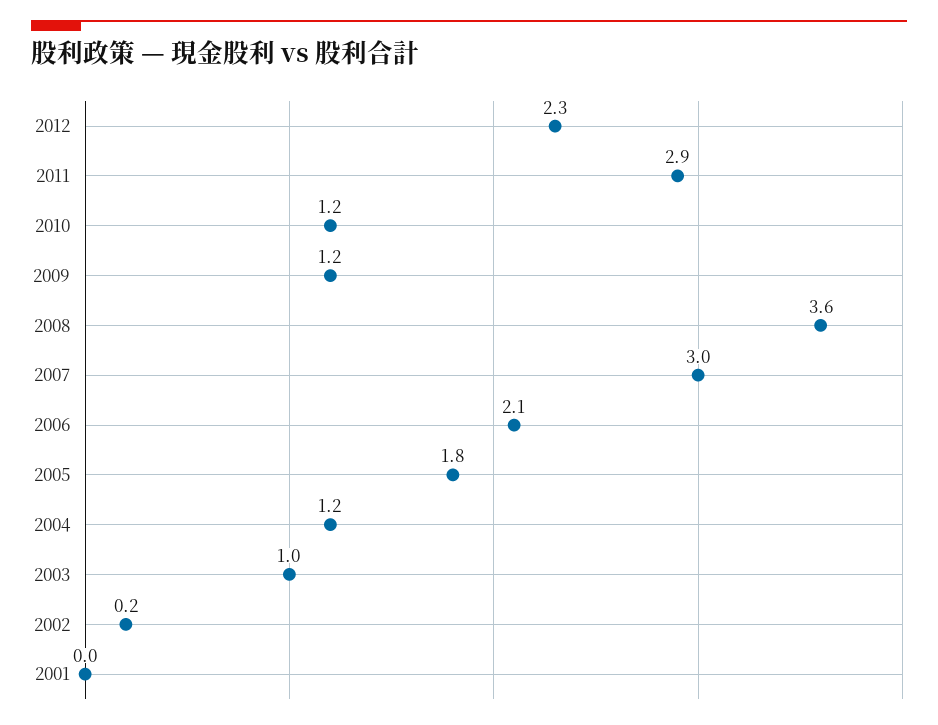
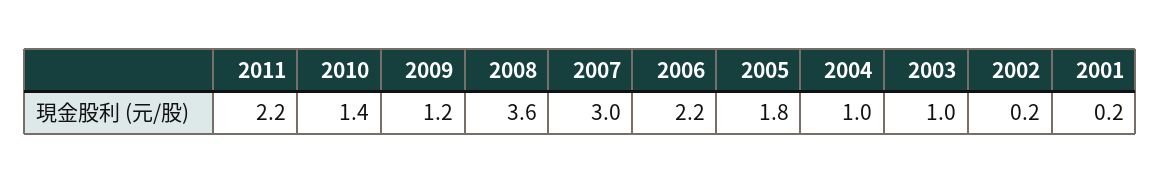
  {
-   "2012": 2.3,
-   "2011": 2.9,
+   "2011": 2.2,
-   "2010": 1.2,
+   "2010": 1.4,
    "2009": 1.2,
    "2008": 3.6,
    "2007": 3,
-   "2006": 2.1,
+   "2006": 2.2,
    "2005": 1.8,
-   "2004": 1.2,
+   "2004": 1,
    "2003": 1,
    "2002": 0.2,
-   "2001": 0
+   "2001": 0.2
  }

